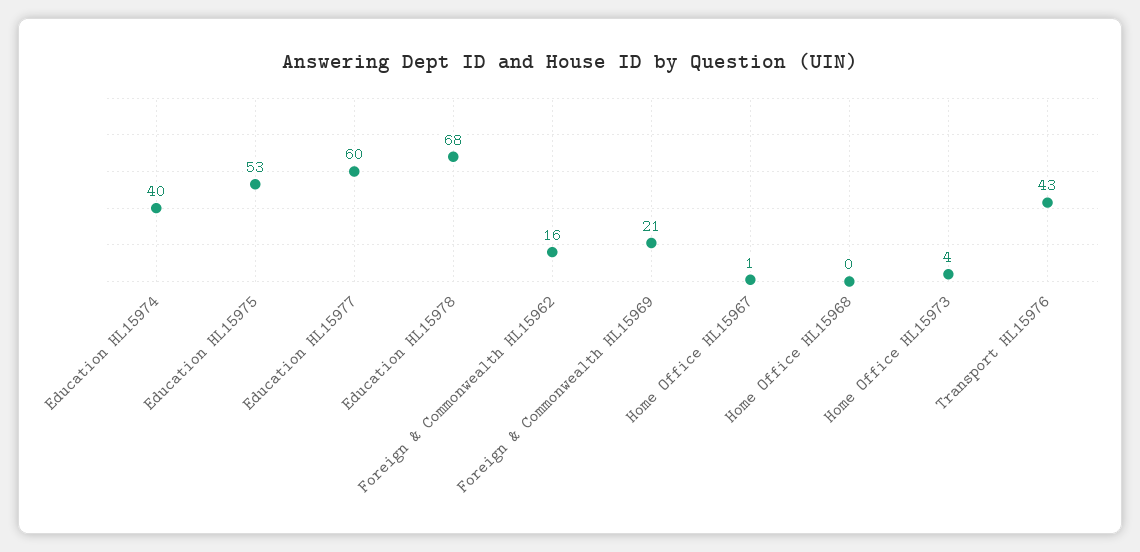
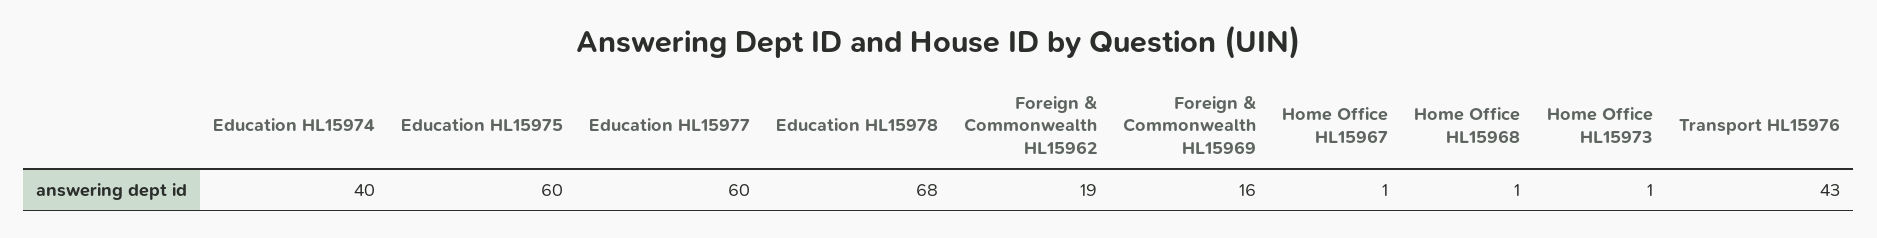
  {
    "Education HL15974": 40,
-   "Education HL15975": 53,
+   "Education HL15975": 60,
    "Education HL15977": 60,
    "Education HL15978": 68,
-   "Foreign & Commonwealth HL15962": 16,
+   "Foreign & Commonwealth HL15962": 19,
-   "Foreign & Commonwealth HL15969": 21,
+   "Foreign & Commonwealth HL15969": 16,
    "Home Office HL15967": 1,
-   "Home Office HL15968": 0,
+   "Home Office HL15968": 1,
-   "Home Office HL15973": 4,
+   "Home Office HL15973": 1,
    "Transport HL15976": 43
  }

